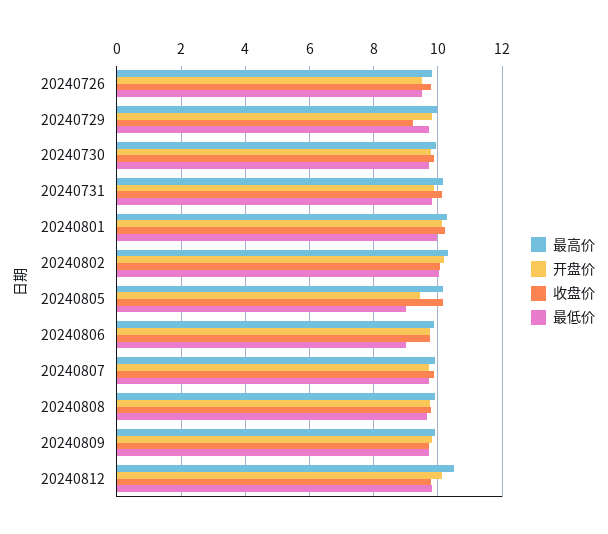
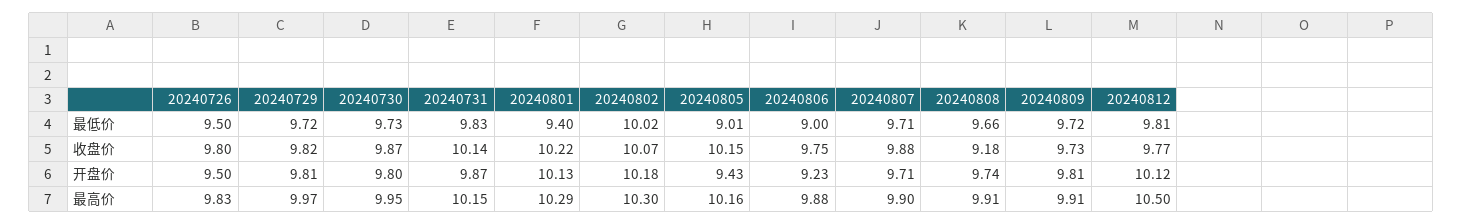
  {
    "最高价": {
      "20240726": 9.83,
      "20240729": 9.97,
      "20240730": 9.95,
      "20240731": 10.15,
      "20240801": 10.29,
      "20240802": 10.3,
      "20240805": 10.16,
      "20240806": 9.88,
      "20240807": 9.9,
      "20240808": 9.91,
      "20240809": 9.91,
      "20240812": 10.5
    },
    "开盘价": {
      "20240726": 9.5,
      "20240729": 9.81,
      "20240730": 9.8,
      "20240731": 9.87,
      "20240801": 10.13,
      "20240802": 10.18,
      "20240805": 9.43,
-     "20240806": 9.8,
+     "20240806": 9.23,
      "20240807": 9.71,
      "20240808": 9.74,
      "20240809": 9.81,
      "20240812": 10.12
    },
    "收盘价": {
      "20240726": 9.8,
-     "20240729": 9.2,
+     "20240729": 9.82,
      "20240730": 9.87,
      "20240731": 10.14,
      "20240801": 10.22,
      "20240802": 10.07,
      "20240805": 10.15,
      "20240806": 9.75,
      "20240807": 9.88,
-     "20240808": 9.8,
+     "20240808": 9.18,
      "20240809": 9.73,
      "20240812": 9.77
    },
    "最低价": {
      "20240726": 9.5,
      "20240729": 9.72,
      "20240730": 9.73,
      "20240731": 9.83,
-     "20240801": 10,
+     "20240801": 9.4,
      "20240802": 10.02,
      "20240805": 9.01,
      "20240806": 9,
      "20240807": 9.71,
      "20240808": 9.66,
      "20240809": 9.72,
      "20240812": 9.81
    }
  }

